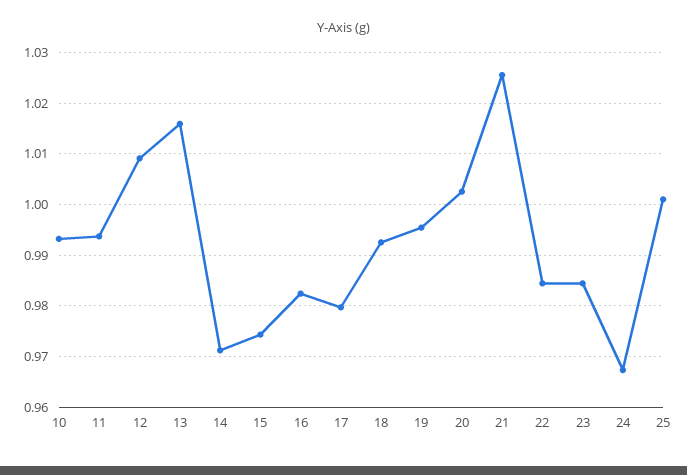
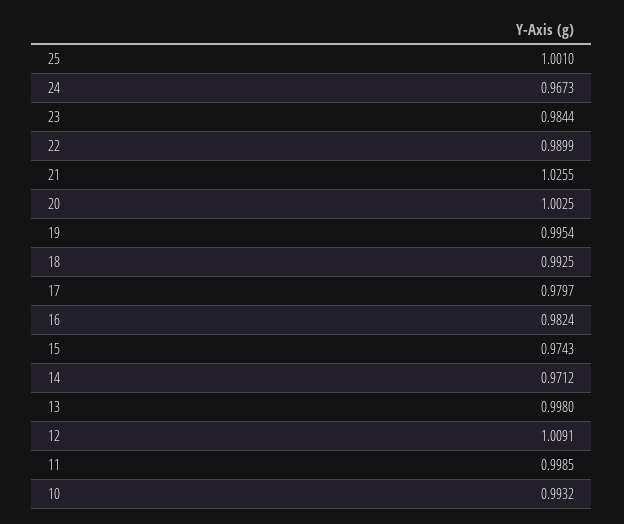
  {
    "10": 0.9932,
-   "11": 0.994,
+   "11": 0.9985,
    "12": 1.0091,
-   "13": 1.016,
+   "13": 0.998,
    "14": 0.9712,
    "15": 0.9743,
    "16": 0.9824,
    "17": 0.9797,
    "18": 0.9925,
    "19": 0.9954,
    "20": 1.0025,
    "21": 1.0255,
-   "22": 0.984,
+   "22": 0.9899,
    "23": 0.9844,
    "24": 0.9673,
    "25": 1.001
  }

